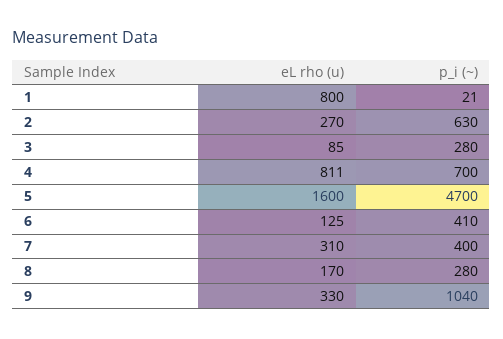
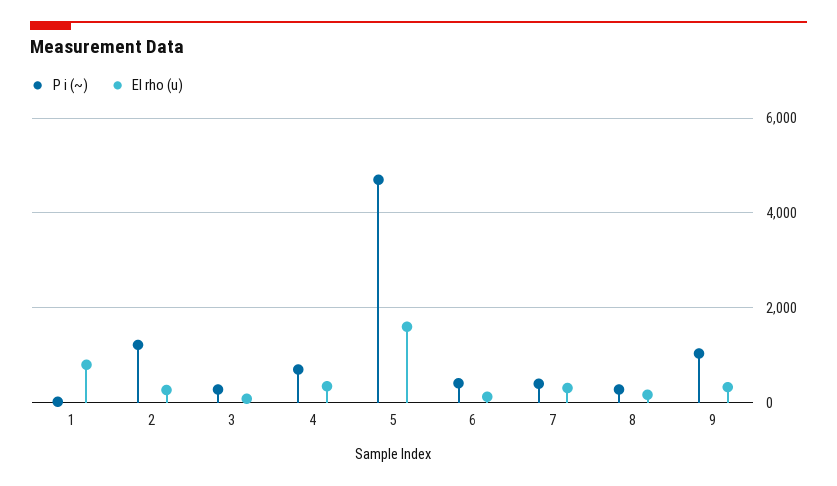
  {
    "eL rho (u)": {
      "1": 800,
      "2": 270,
      "3": 85,
-     "4": 811,
+     "4": 400,
      "5": 1600,
      "6": 125,
      "7": 310,
      "8": 170,
      "9": 330
    },
    "p_i (~)": {
      "1": 21,
-     "2": 630,
+     "2": 1200,
      "3": 280,
      "4": 700,
      "5": 4700,
      "6": 410,
      "7": 400,
      "8": 280,
      "9": 1040
    }
  }

